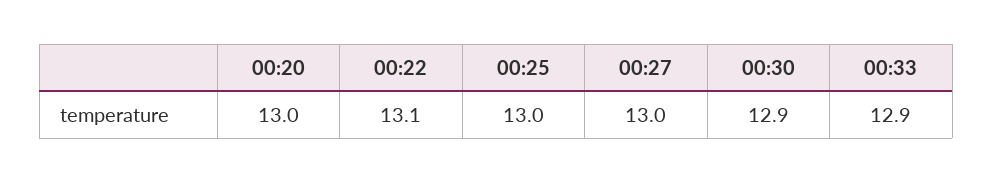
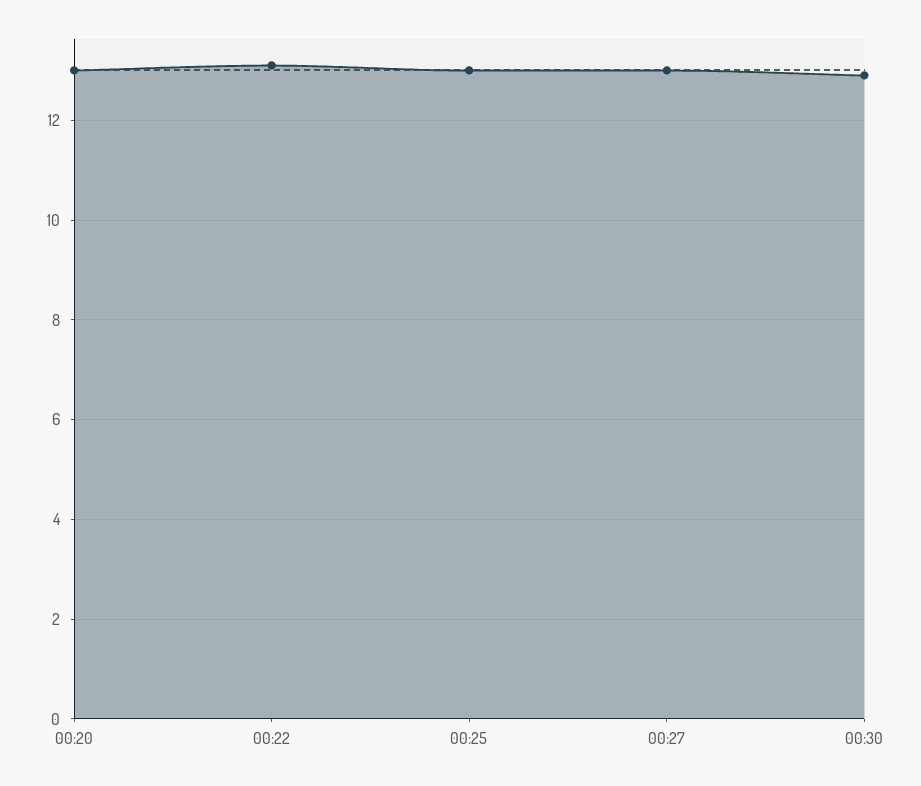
  {
    "00:20": 13,
    "00:22": 13.1,
    "00:25": 13,
    "00:27": 13,
-   "00:30": 12.9,
+   "00:30": 12.9
-   "00:33": 12.9
  }

